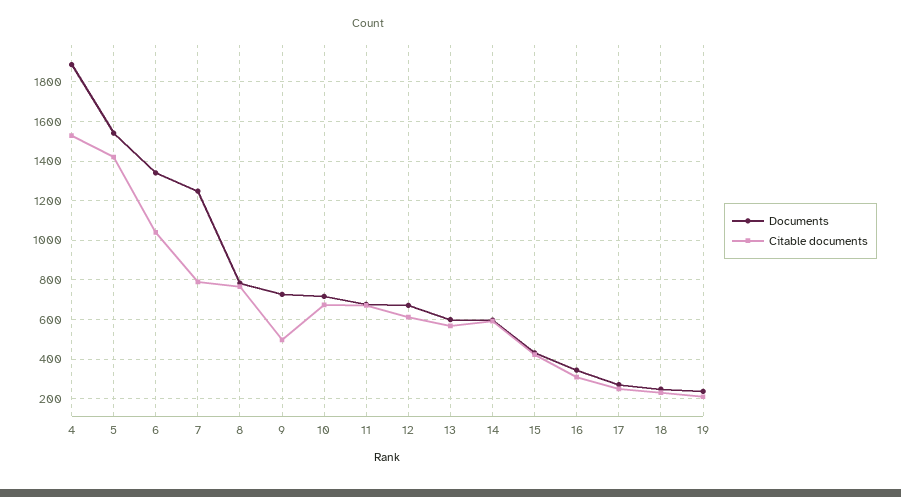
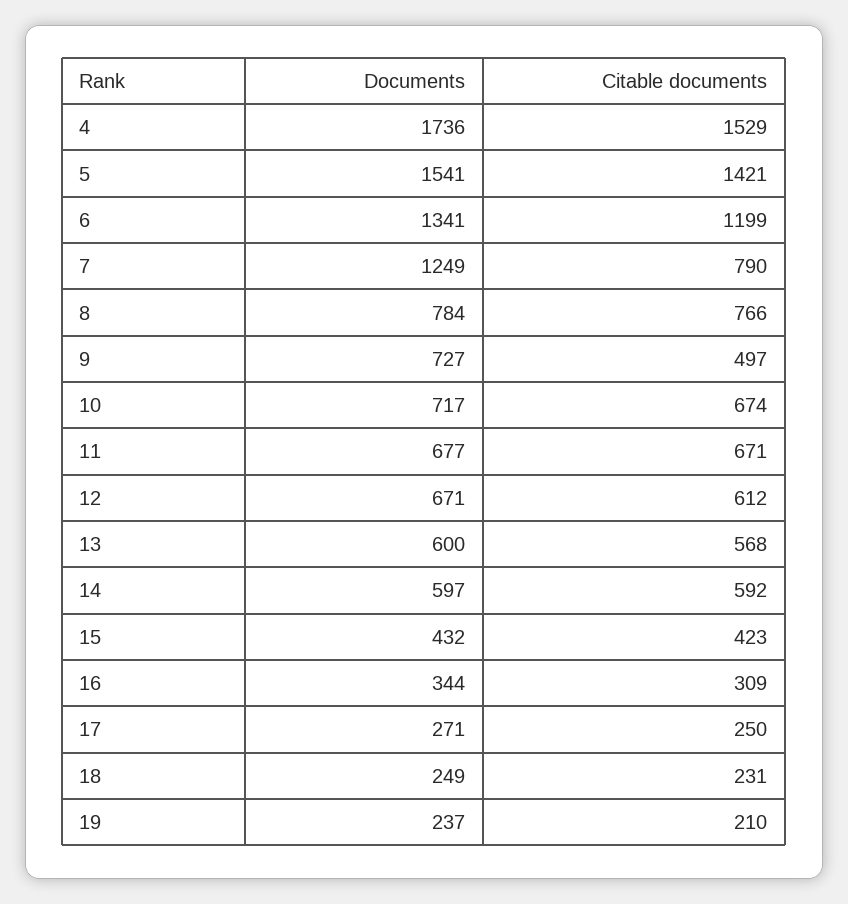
  {
    "Documents": {
-     "4": 1900,
+     "4": 1736,
      "5": 1541,
      "6": 1341,
      "7": 1249,
      "8": 784,
      "9": 727,
      "10": 717,
      "11": 677,
      "12": 671,
      "13": 600,
      "14": 597,
      "15": 432,
      "16": 344,
      "17": 271,
      "18": 249,
      "19": 237
    },
    "Citable documents": {
      "4": 1529,
      "5": 1421,
-     "6": 1050,
+     "6": 1199,
      "7": 790,
      "8": 766,
      "9": 497,
      "10": 674,
      "11": 671,
      "12": 612,
      "13": 568,
      "14": 592,
      "15": 423,
      "16": 309,
      "17": 250,
      "18": 231,
      "19": 210
    }
  }

